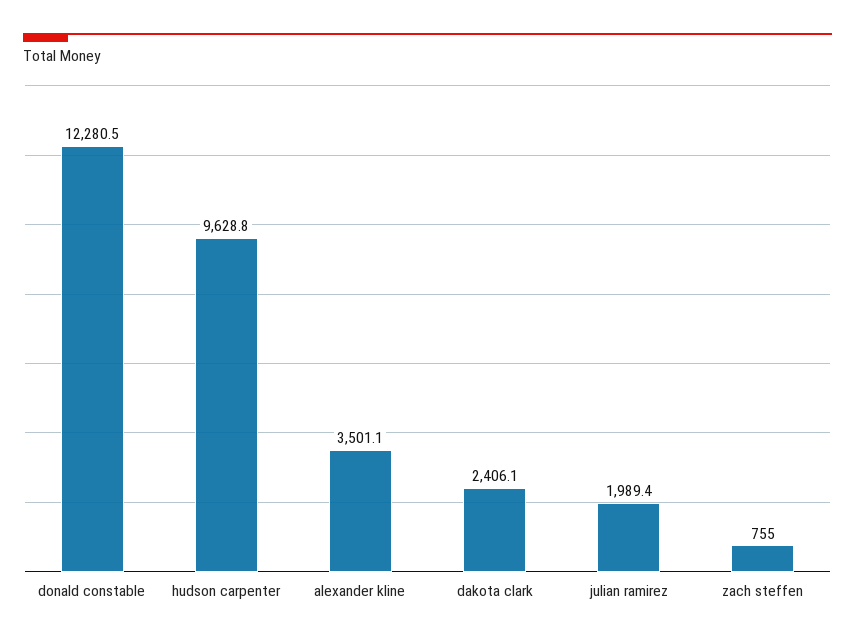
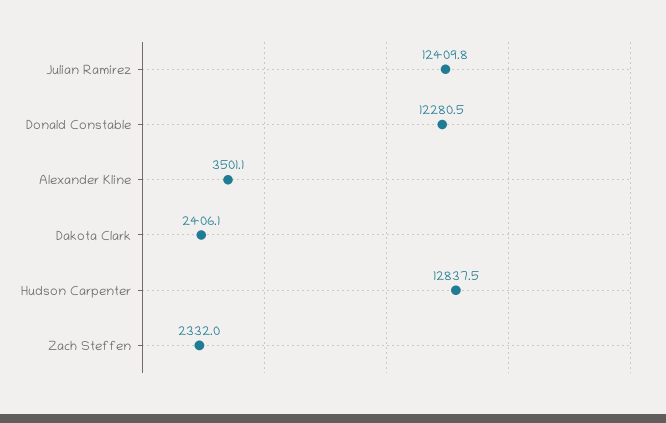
  {
    "donald constable": 12280.5,
-   "hudson carpenter": 9628.8,
+   "hudson carpenter": 12837.5,
    "alexander kline": 3501.1,
    "dakota clark": 2406.1,
-   "julian ramirez": 1989.4,
+   "julian ramirez": 12409.8,
-   "zach steffen": 755
+   "zach steffen": 2332
  }

